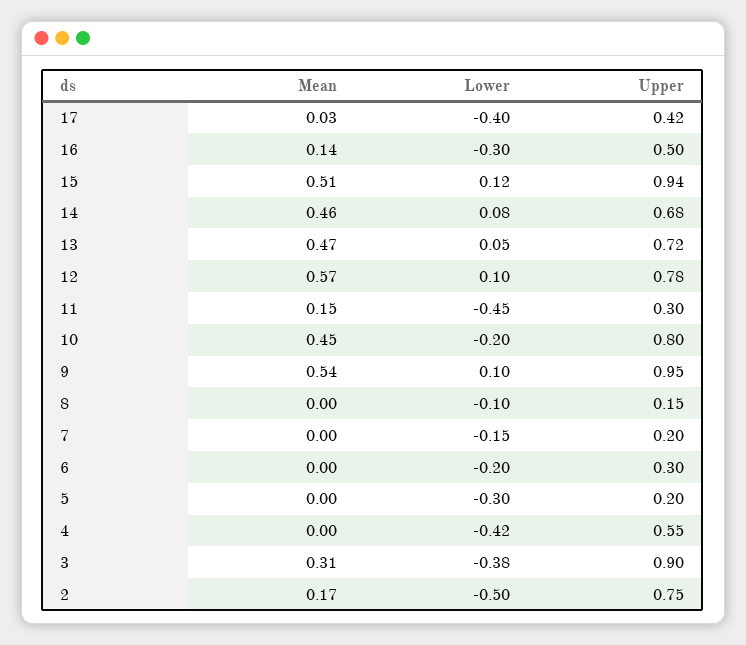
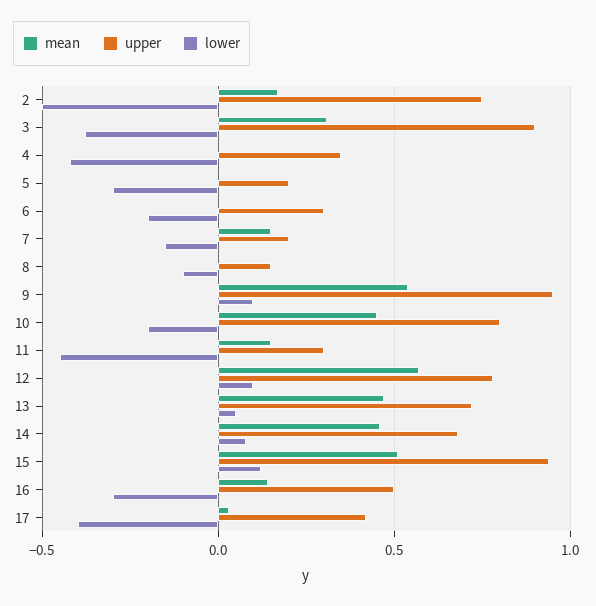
  {
    "Mean": {
      "17": 0.03,
      "16": 0.14,
      "15": 0.51,
      "14": 0.46,
      "13": 0.47,
      "12": 0.57,
      "11": 0.15,
      "10": 0.45,
      "9": 0.54,
      "8": 0,
-     "7": 0,
+     "7": 0.15,
      "6": 0,
      "5": 0,
      "4": 0,
      "3": 0.31,
      "2": 0.17
    },
    "Lower": {
      "17": -0.4,
      "16": -0.3,
      "15": 0.12,
      "14": 0.08,
      "13": 0.05,
      "12": 0.1,
      "11": -0.45,
      "10": -0.2,
      "9": 0.1,
      "8": -0.1,
      "7": -0.15,
      "6": -0.2,
      "5": -0.3,
      "4": -0.42,
      "3": -0.38,
      "2": -0.5
    },
    "Upper": {
      "17": 0.42,
      "16": 0.5,
      "15": 0.94,
      "14": 0.68,
      "13": 0.72,
      "12": 0.78,
      "11": 0.3,
      "10": 0.8,
      "9": 0.95,
      "8": 0.15,
      "7": 0.2,
      "6": 0.3,
      "5": 0.2,
-     "4": 0.55,
+     "4": 0.35,
      "3": 0.9,
      "2": 0.75
    }
  }

